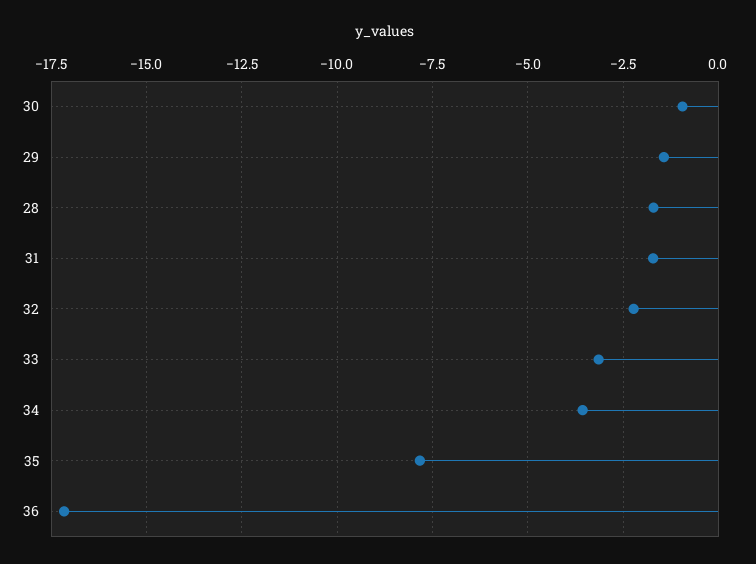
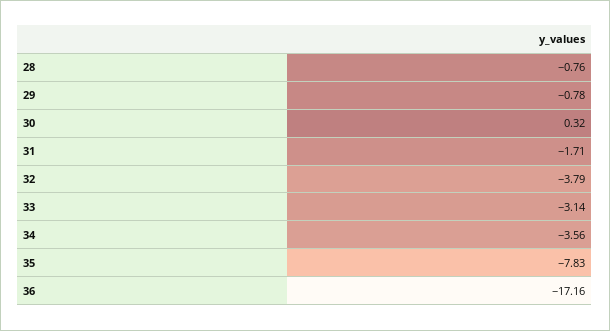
  {
-   "30": -1,
+   "30": 0.32,
-   "29": -1.5,
+   "29": -0.78,
-   "28": -1.75,
+   "28": -0.76,
    "31": -1.71,
-   "32": -2.25,
+   "32": -3.79,
    "33": -3.14,
    "34": -3.56,
    "35": -7.83,
    "36": -17.16
  }

